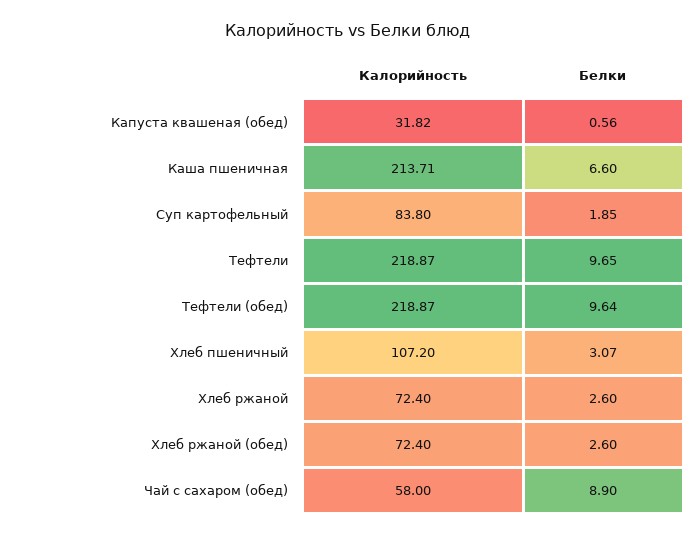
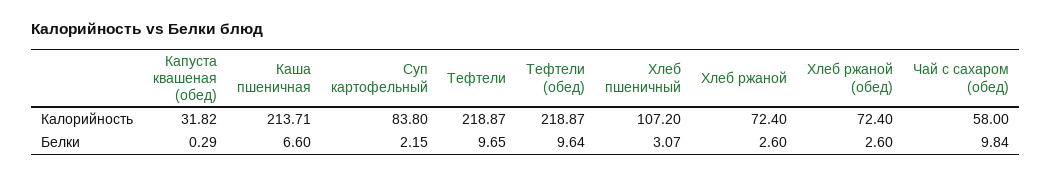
  {
    "Калорийность": {
      "Капуста квашеная (обед)": 31.82,
      "Каша пшеничная": 213.71,
      "Суп картофельный": 83.8,
      "Тефтели": 218.87,
      "Тефтели (обед)": 218.87,
      "Хлеб пшеничный": 107.2,
      "Хлеб ржаной": 72.4,
      "Хлеб ржаной (обед)": 72.4,
      "Чай с сахаром (обед)": 58
    },
    "Белки": {
-     "Капуста квашеная (обед)": 0.56,
+     "Капуста квашеная (обед)": 0.29,
      "Каша пшеничная": 6.6,
-     "Суп картофельный": 1.85,
+     "Суп картофельный": 2.15,
      "Тефтели": 9.65,
      "Тефтели (обед)": 9.64,
      "Хлеб пшеничный": 3.07,
      "Хлеб ржаной": 2.6,
      "Хлеб ржаной (обед)": 2.6,
-     "Чай с сахаром (обед)": 8.9
+     "Чай с сахаром (обед)": 9.84
    }
  }

